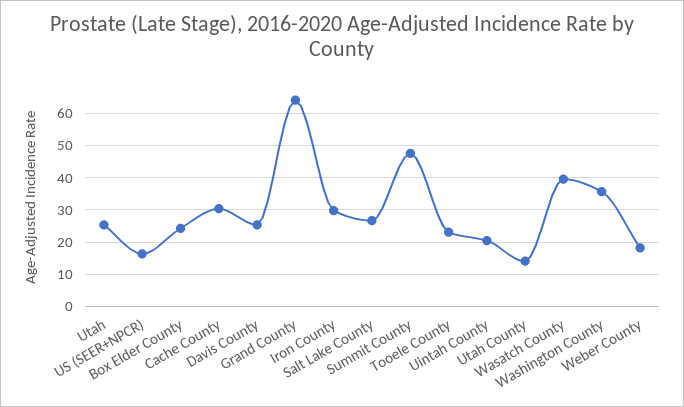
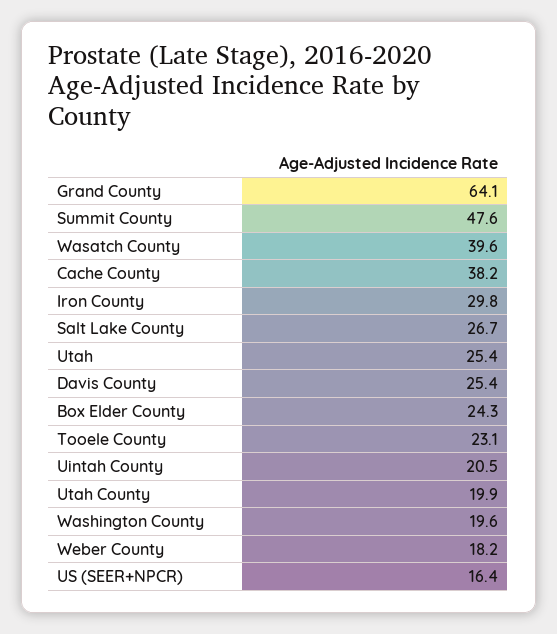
  {
    "Utah": 25.4,
    "US (SEER+NPCR)": 16.4,
    "Box Elder County": 24.3,
-   "Cache County": 30,
+   "Cache County": 38.2,
    "Davis County": 25.4,
    "Grand County": 64.1,
    "Iron County": 29.8,
    "Salt Lake County": 26.7,
    "Summit County": 47.6,
    "Tooele County": 23.1,
    "Uintah County": 20.5,
-   "Utah County": 14,
+   "Utah County": 19.9,
    "Wasatch County": 39.6,
-   "Washington County": 36,
+   "Washington County": 19.6,
    "Weber County": 18.2
  }

